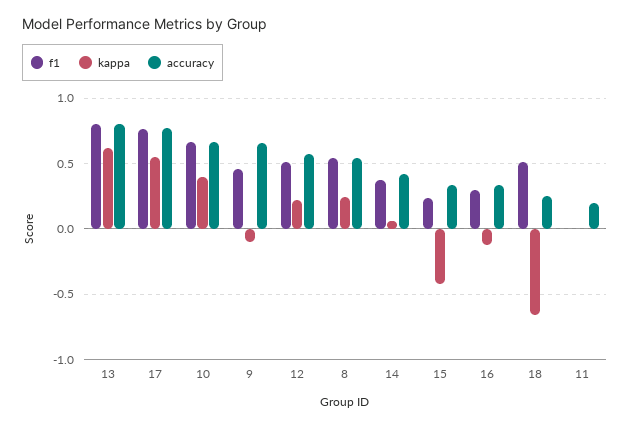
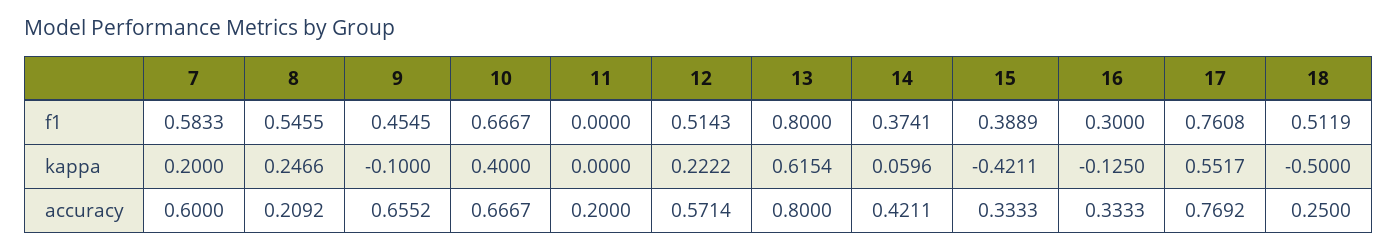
  {
    "f1": {
      "13": 0.8,
      "17": 0.7608,
      "10": 0.6667,
      "9": 0.4545,
      "12": 0.5143,
      "8": 0.5455,
      "14": 0.3741,
-     "15": 0.25,
+     "15": 0.3889,
      "16": 0.3,
      "18": 0.5119,
-     "11": 0
+     "11": 0,
+     "7": 0.5833
    },
    "kappa": {
      "13": 0.6154,
      "17": 0.5517,
      "10": 0.4,
      "9": -0.1,
      "12": 0.2222,
      "8": 0.2466,
      "14": 0.0596,
      "15": -0.4211,
      "16": -0.125,
-     "18": -0.65,
+     "18": -0.5,
-     "11": 0
+     "11": 0,
+     "7": 0.2
    },
    "accuracy": {
      "13": 0.8,
      "17": 0.7692,
      "10": 0.6667,
      "9": 0.6552,
      "12": 0.5714,
-     "8": 0.55,
+     "8": 0.2092,
      "14": 0.4211,
      "15": 0.3333,
      "16": 0.3333,
      "18": 0.25,
-     "11": 0.2
+     "11": 0.2,
+     "7": 0.6
    }
  }

